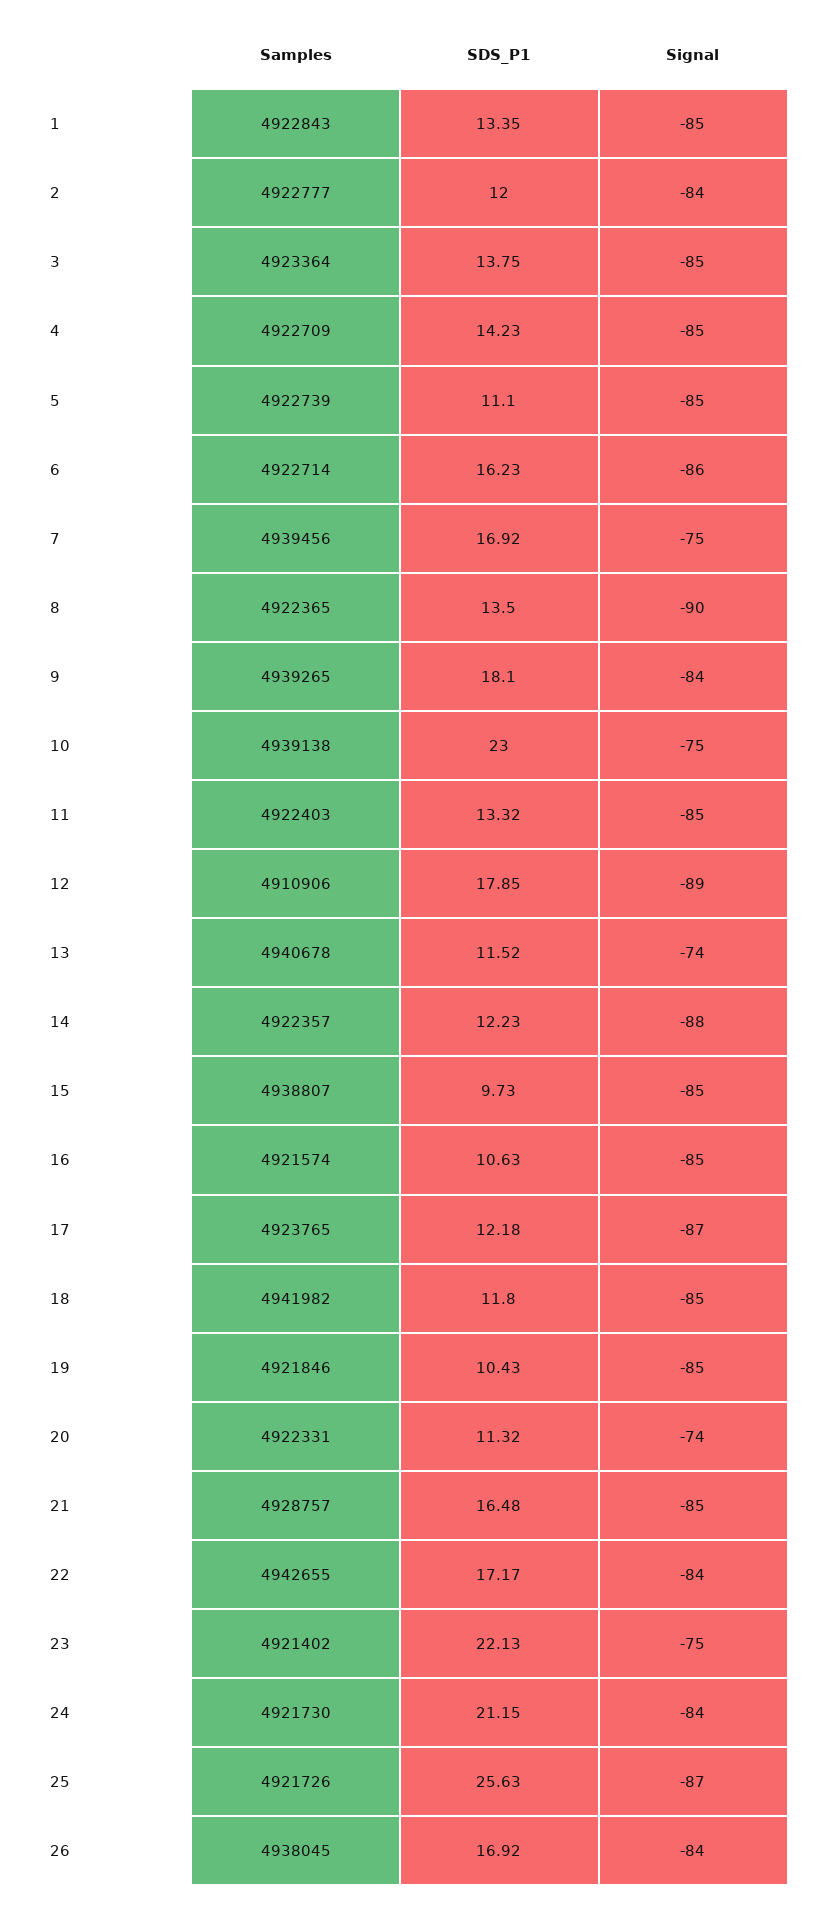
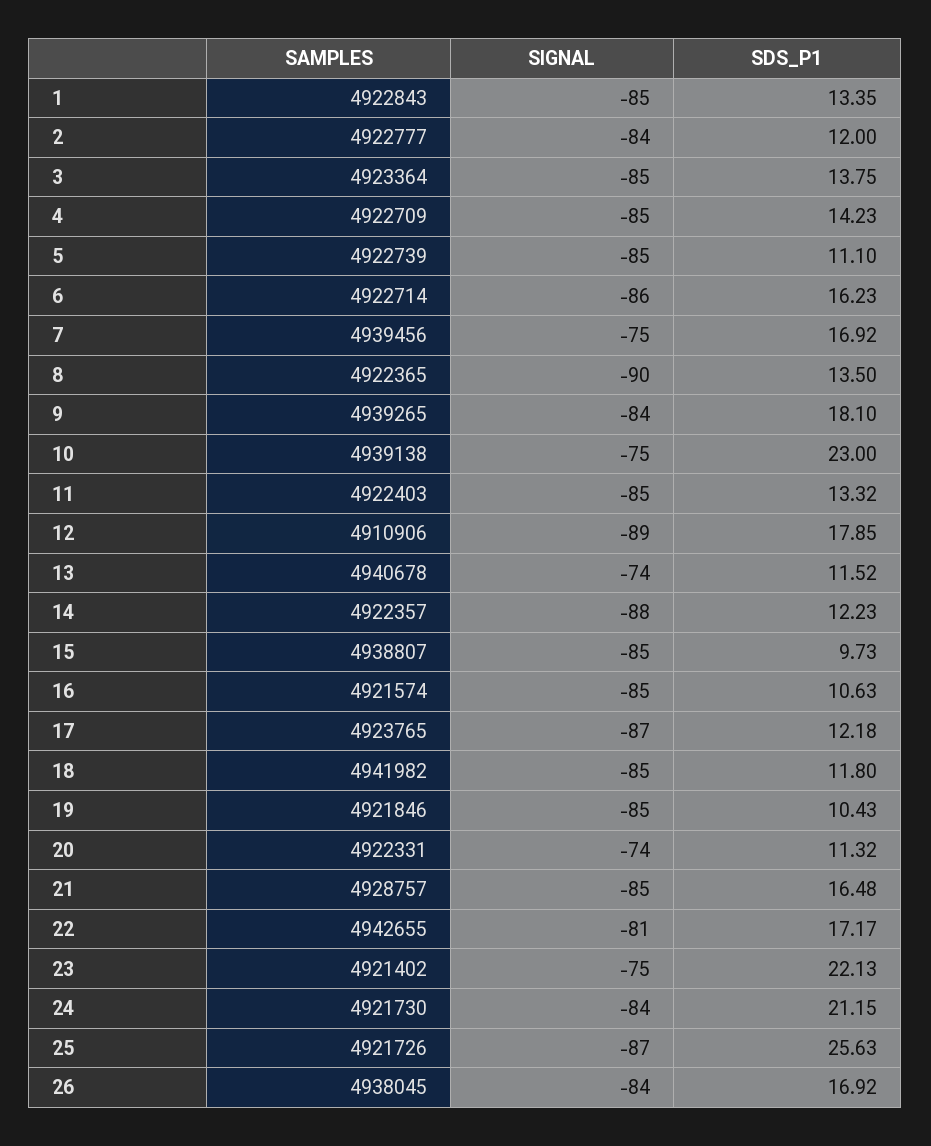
  {
    "Samples": {
      "1": 4922843,
      "2": 4922777,
      "3": 4923364,
      "4": 4922709,
      "5": 4922739,
      "6": 4922714,
      "7": 4939456,
      "8": 4922365,
      "9": 4939265,
      "10": 4939138,
      "11": 4922403,
      "12": 4910906,
      "13": 4940678,
      "14": 4922357,
      "15": 4938807,
      "16": 4921574,
      "17": 4923765,
      "18": 4941982,
      "19": 4921846,
      "20": 4922331,
      "21": 4928757,
      "22": 4942655,
      "23": 4921402,
      "24": 4921730,
      "25": 4921726,
      "26": 4938045
    },
    "SDS_P1": {
      "1": 13.35,
      "2": 12,
      "3": 13.75,
      "4": 14.23,
      "5": 11.1,
      "6": 16.23,
      "7": 16.92,
      "8": 13.5,
      "9": 18.1,
      "10": 23,
      "11": 13.32,
      "12": 17.85,
      "13": 11.52,
      "14": 12.23,
      "15": 9.73,
      "16": 10.63,
      "17": 12.18,
      "18": 11.8,
      "19": 10.43,
      "20": 11.32,
      "21": 16.48,
      "22": 17.17,
      "23": 22.13,
      "24": 21.15,
      "25": 25.63,
      "26": 16.92
    },
    "Signal": {
      "1": -85,
      "2": -84,
      "3": -85,
      "4": -85,
      "5": -85,
      "6": -86,
      "7": -75,
      "8": -90,
      "9": -84,
      "10": -75,
      "11": -85,
      "12": -89,
      "13": -74,
      "14": -88,
      "15": -85,
      "16": -85,
      "17": -87,
      "18": -85,
      "19": -85,
      "20": -74,
      "21": -85,
-     "22": -84,
+     "22": -81,
      "23": -75,
      "24": -84,
      "25": -87,
      "26": -84
    }
  }

